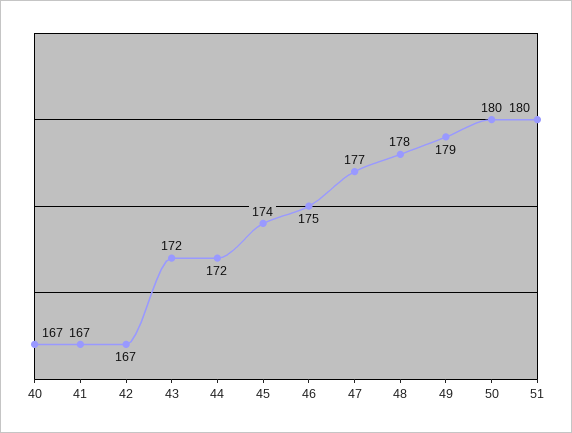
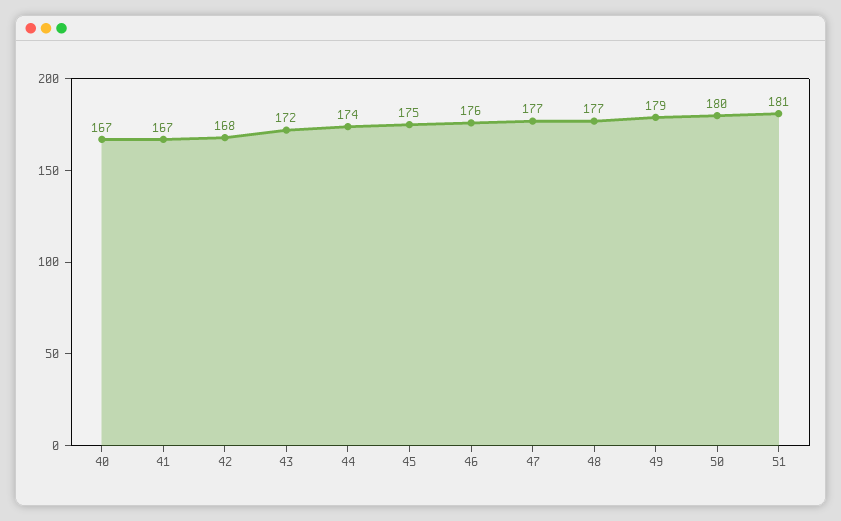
  {
    "40": 167,
    "41": 167,
-   "42": 167,
+   "42": 168,
    "43": 172,
-   "44": 172,
+   "44": 174,
-   "45": 174,
+   "45": 175,
-   "46": 175,
+   "46": 176,
    "47": 177,
-   "48": 178,
+   "48": 177,
    "49": 179,
    "50": 180,
-   "51": 180
+   "51": 181
  }

